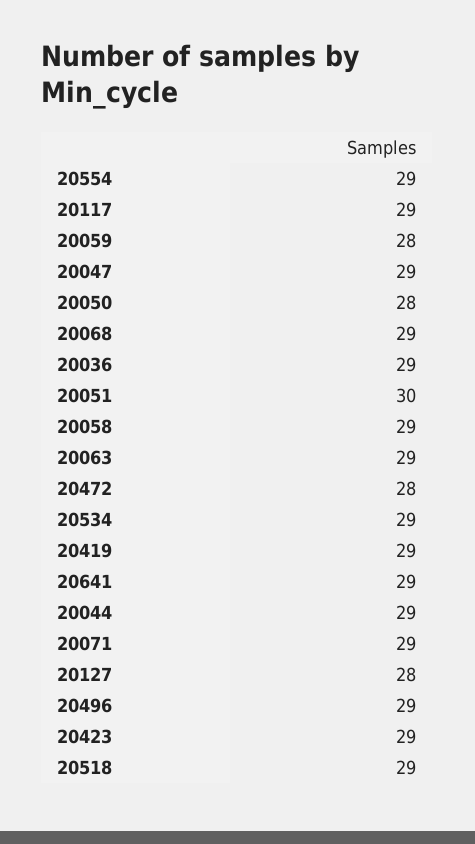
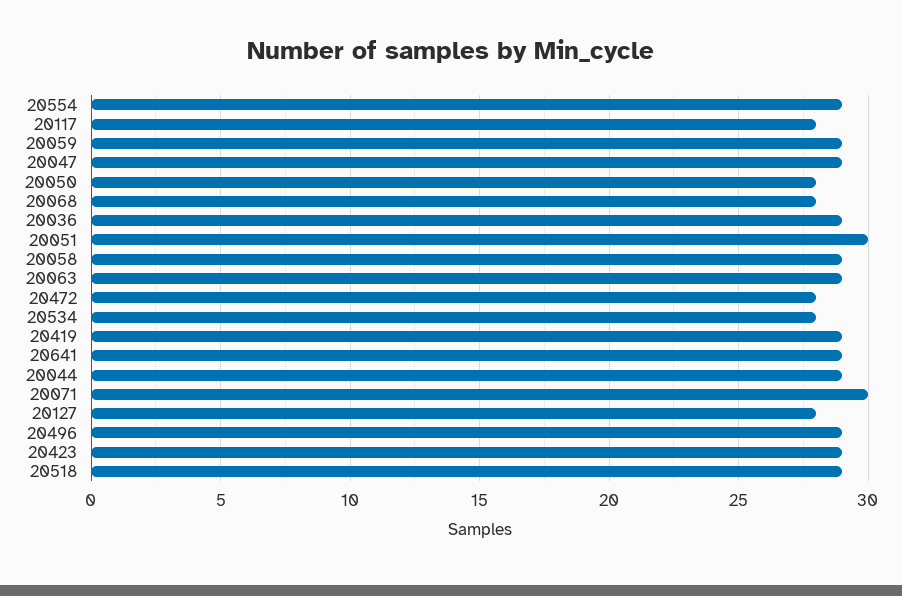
  {
    "20554": 29,
-   "20117": 29,
+   "20117": 28,
-   "20059": 28,
+   "20059": 29,
    "20047": 29,
    "20050": 28,
-   "20068": 29,
+   "20068": 28,
    "20036": 29,
    "20051": 30,
    "20058": 29,
    "20063": 29,
    "20472": 28,
-   "20534": 29,
+   "20534": 28,
    "20419": 29,
    "20641": 29,
    "20044": 29,
-   "20071": 29,
+   "20071": 30,
    "20127": 28,
    "20496": 29,
    "20423": 29,
    "20518": 29
  }

